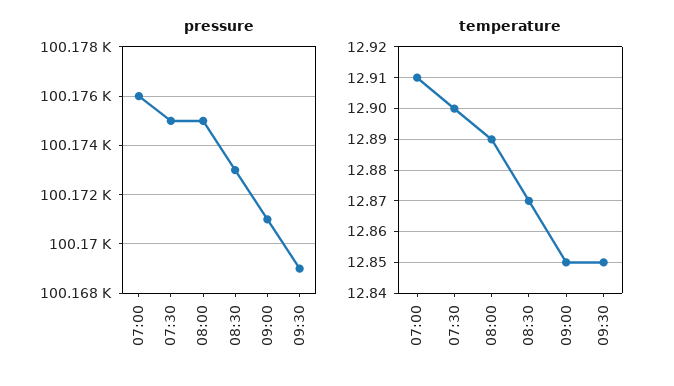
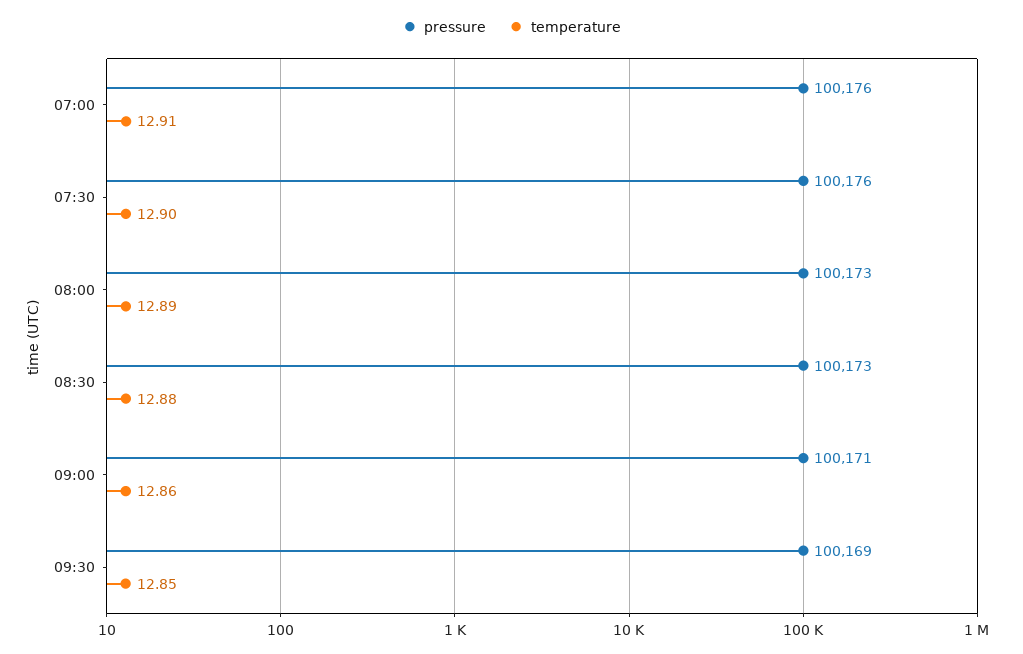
  {
    "pressure": {
      "07:00": 100176,
-     "07:30": 100175,
+     "07:30": 100176,
-     "08:00": 100175,
+     "08:00": 100173,
      "08:30": 100173,
      "09:00": 100171,
      "09:30": 100169
    },
    "temperature": {
      "07:00": 12.91,
      "07:30": 12.9,
      "08:00": 12.89,
-     "08:30": 12.87,
+     "08:30": 12.88,
-     "09:00": 12.85,
+     "09:00": 12.86,
      "09:30": 12.85
    }
  }

